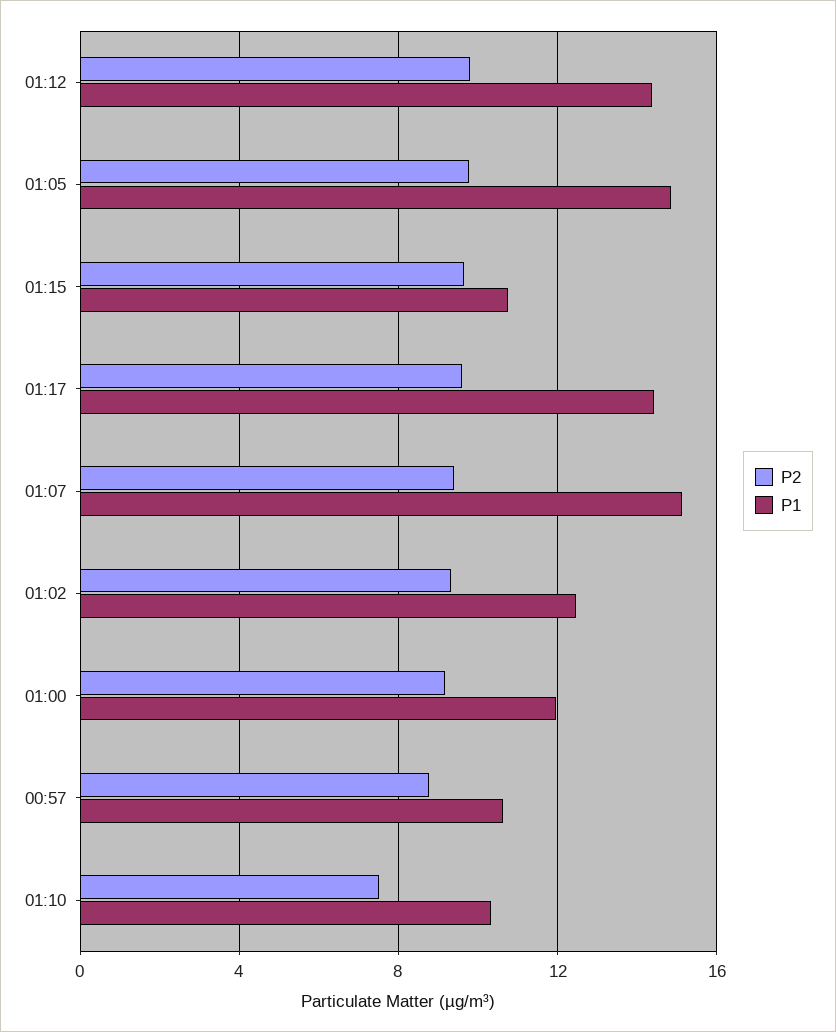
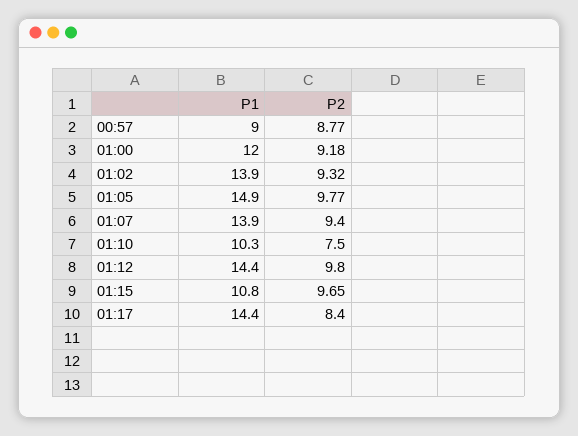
  {
    "P2": {
      "01:12": 9.8,
      "01:05": 9.77,
      "01:15": 9.65,
-     "01:17": 9.5,
+     "01:17": 8.4,
      "01:07": 9.4,
      "01:02": 9.32,
      "01:00": 9.18,
      "00:57": 8.77,
      "01:10": 7.5
    },
    "P1": {
      "01:12": 14.4,
      "01:05": 14.9,
      "01:15": 10.8,
      "01:17": 14.4,
-     "01:07": 15,
+     "01:07": 13.9,
-     "01:02": 12.5,
+     "01:02": 13.9,
      "01:00": 12,
-     "00:57": 10.5,
+     "00:57": 9,
      "01:10": 10.3
    }
  }

